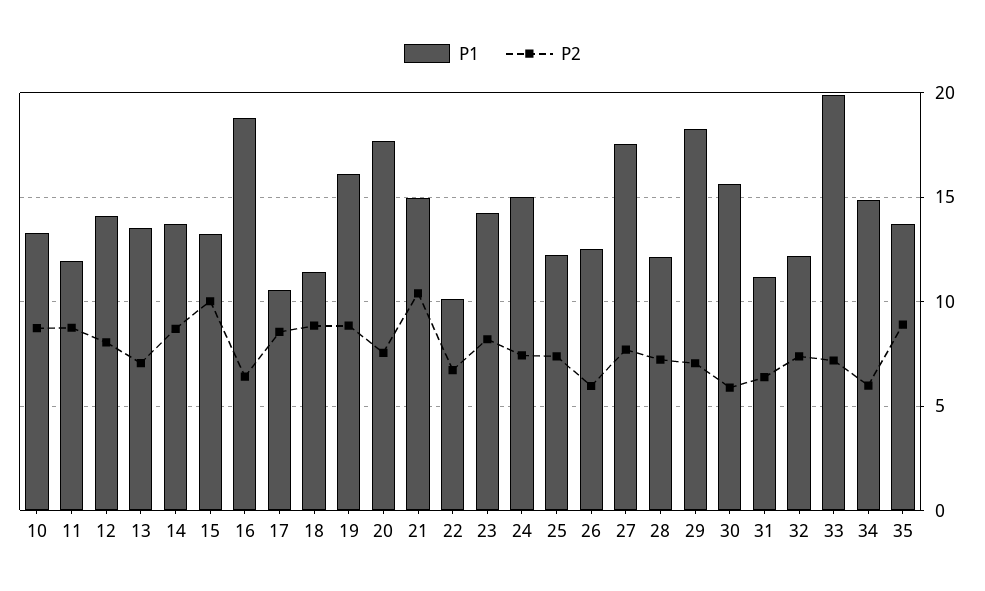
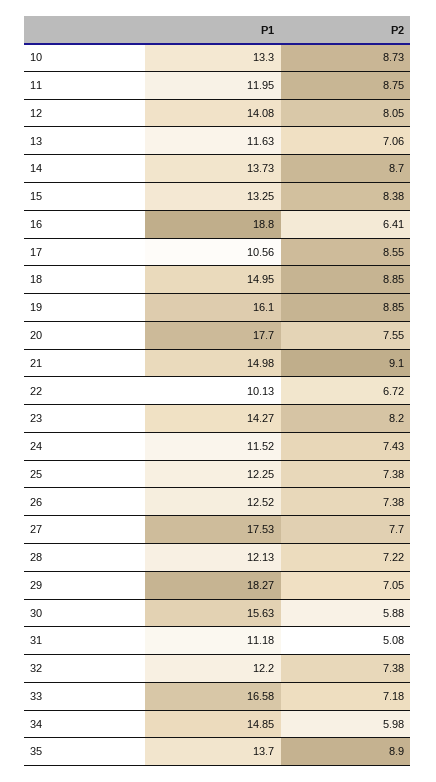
  {
    "P1": {
      "10": 13.3,
      "11": 11.95,
      "12": 14.08,
-     "13": 13.5,
+     "13": 11.63,
      "14": 13.73,
      "15": 13.25,
      "16": 18.8,
      "17": 10.56,
-     "18": 11.5,
+     "18": 14.95,
      "19": 16.1,
      "20": 17.7,
      "21": 14.98,
      "22": 10.13,
      "23": 14.27,
-     "24": 15,
+     "24": 11.52,
      "25": 12.25,
      "26": 12.52,
      "27": 17.53,
      "28": 12.13,
      "29": 18.27,
      "30": 15.63,
      "31": 11.18,
      "32": 12.2,
-     "33": 20,
+     "33": 16.58,
      "34": 14.85,
      "35": 13.7
    },
    "P2": {
      "10": 8.73,
      "11": 8.75,
      "12": 8.05,
      "13": 7.06,
      "14": 8.7,
-     "15": 10,
+     "15": 8.38,
      "16": 6.41,
      "17": 8.55,
      "18": 8.85,
      "19": 8.85,
      "20": 7.55,
-     "21": 10.5,
+     "21": 9.1,
      "22": 6.72,
      "23": 8.2,
      "24": 7.43,
      "25": 7.38,
-     "26": 6,
+     "26": 7.38,
      "27": 7.7,
      "28": 7.22,
      "29": 7.05,
      "30": 5.88,
-     "31": 6.5,
+     "31": 5.08,
      "32": 7.38,
      "33": 7.18,
      "34": 5.98,
      "35": 8.9
    }
  }

